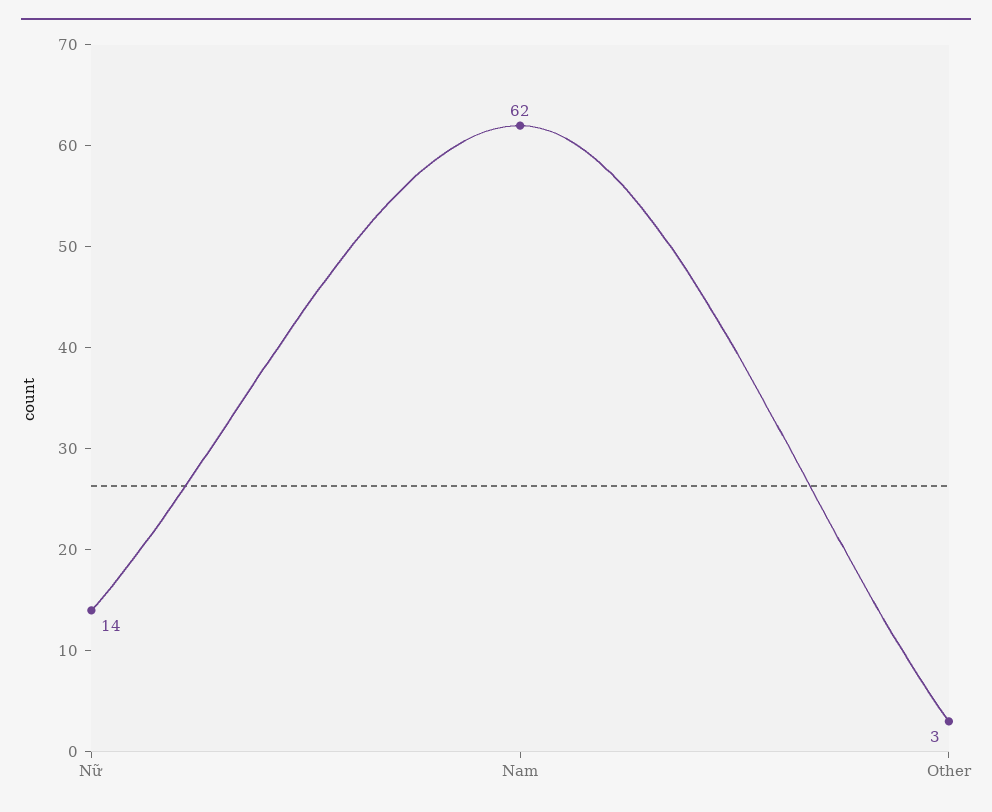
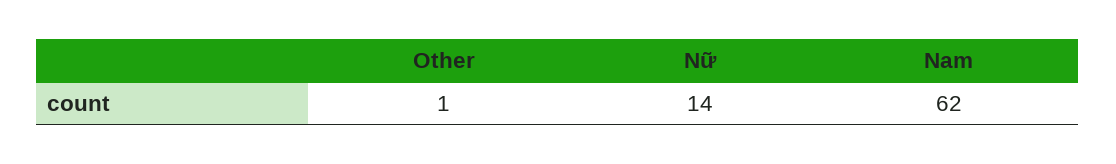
  {
    "Nữ": 14,
    "Nam": 62,
-   "Other": 3
+   "Other": 1
  }

